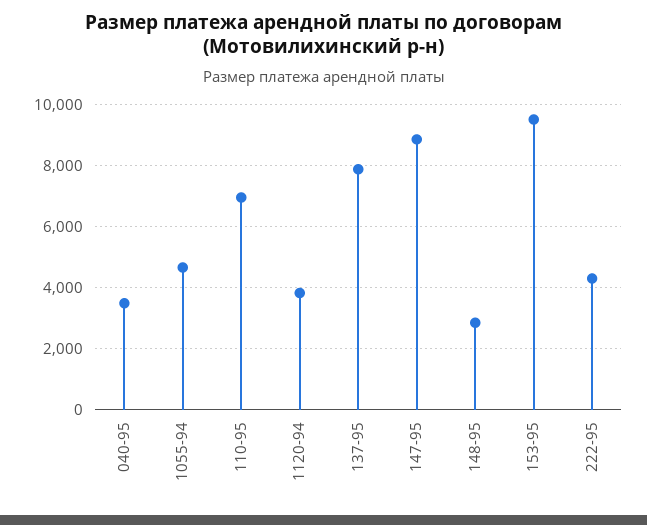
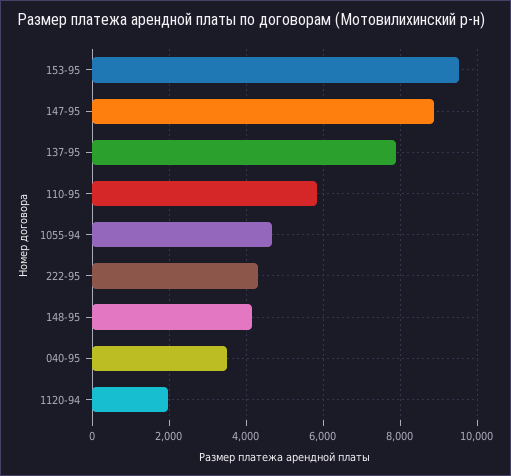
  {
    "040-95": 3400,
    "1055-94": 4600,
-   "110-95": 7000,
+   "110-95": 5800,
-   "1120-94": 3800,
+   "1120-94": 2000,
    "137-95": 7800,
    "147-95": 8800,
-   "148-95": 2800,
+   "148-95": 4200,
    "153-95": 9600,
    "222-95": 4400
  }

